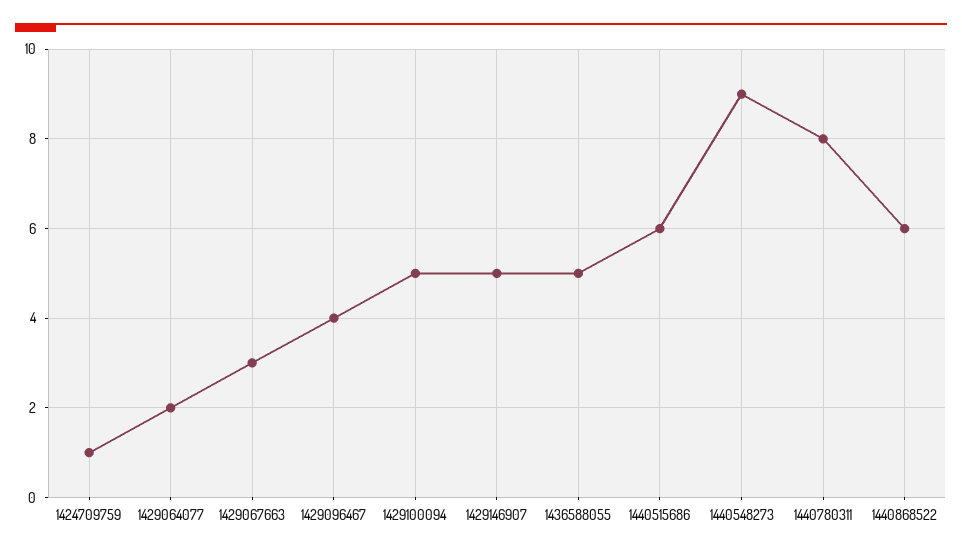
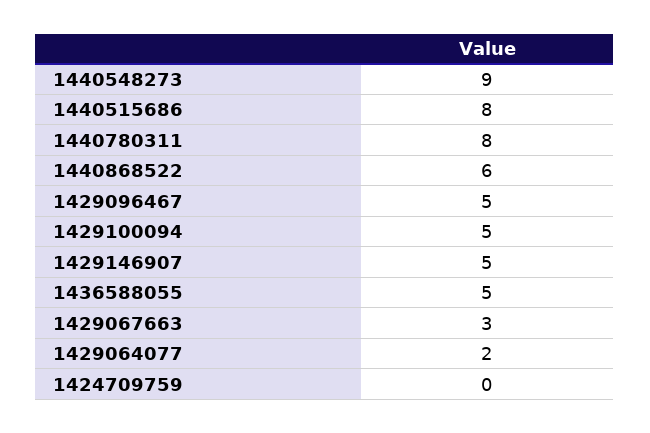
  {
-   "1424709759": 1,
+   "1424709759": 0,
    "1429064077": 2,
    "1429067663": 3,
-   "1429096467": 4,
+   "1429096467": 5,
    "1429100094": 5,
    "1429146907": 5,
    "1436588055": 5,
-   "1440515686": 6,
+   "1440515686": 8,
    "1440548273": 9,
    "1440780311": 8,
    "1440868522": 6
  }

